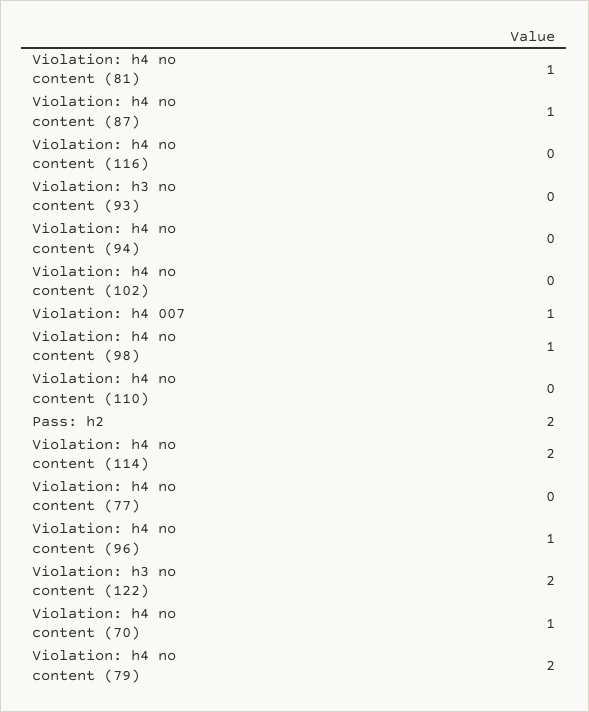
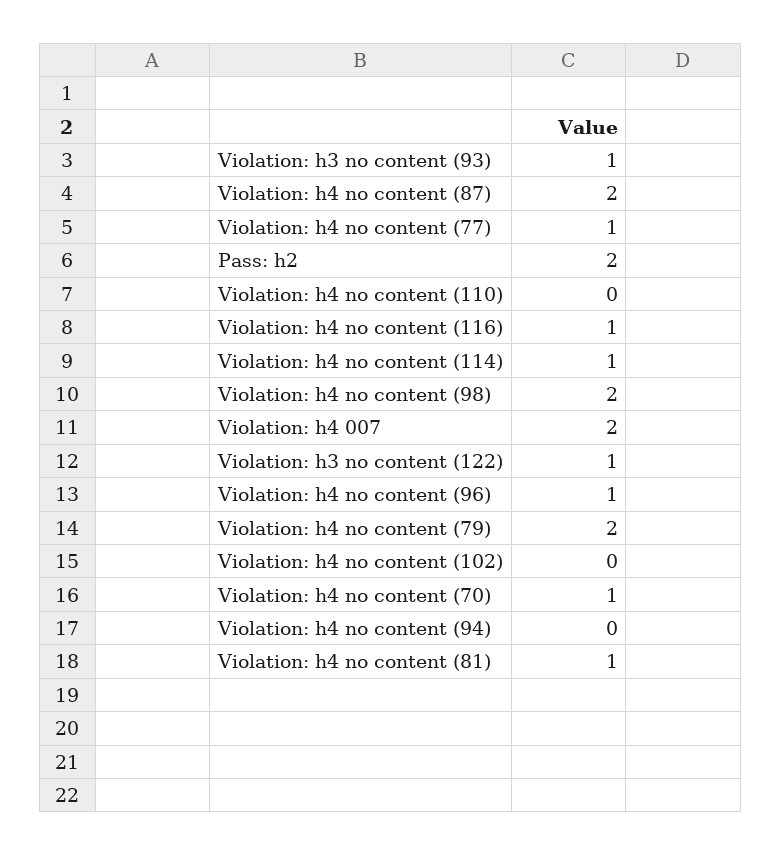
  {
    "Violation: h4 no content (81)": 1,
-   "Violation: h4 no content (87)": 1,
+   "Violation: h4 no content (87)": 2,
-   "Violation: h4 no content (116)": 0,
+   "Violation: h4 no content (116)": 1,
-   "Violation: h3 no content (93)": 0,
+   "Violation: h3 no content (93)": 1,
    "Violation: h4 no content (94)": 0,
    "Violation: h4 no content (102)": 0,
-   "Violation: h4 007": 1,
+   "Violation: h4 007": 2,
-   "Violation: h4 no content (98)": 1,
+   "Violation: h4 no content (98)": 2,
    "Violation: h4 no content (110)": 0,
    "Pass: h2": 2,
-   "Violation: h4 no content (114)": 2,
+   "Violation: h4 no content (114)": 1,
-   "Violation: h4 no content (77)": 0,
+   "Violation: h4 no content (77)": 1,
    "Violation: h4 no content (96)": 1,
-   "Violation: h3 no content (122)": 2,
+   "Violation: h3 no content (122)": 1,
    "Violation: h4 no content (70)": 1,
    "Violation: h4 no content (79)": 2
  }

